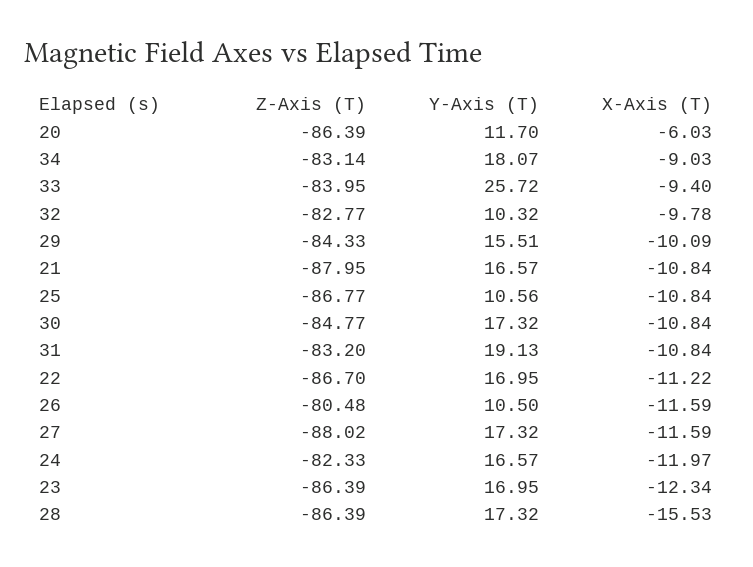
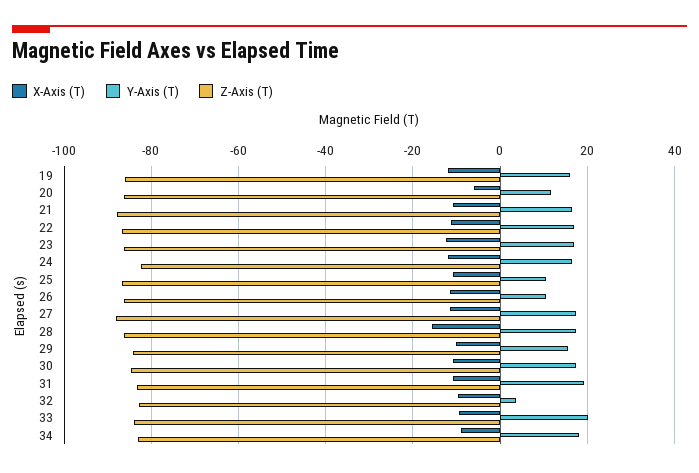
  {
    "Z-Axis (T)": {
      "20": -86.39,
      "34": -83.14,
      "33": -83.95,
      "32": -82.77,
      "29": -84.33,
      "21": -87.95,
      "25": -86.77,
      "30": -84.77,
      "31": -83.2,
      "22": -86.7,
-     "26": -80.48,
+     "26": -86,
      "27": -88.02,
      "24": -82.33,
      "23": -86.39,
-     "28": -86.39
+     "28": -86.39,
+     "19": -86
    },
    "Y-Axis (T)": {
      "20": 11.7,
      "34": 18.07,
-     "33": 25.72,
+     "33": 20,
-     "32": 10.32,
+     "32": 4,
      "29": 15.51,
      "21": 16.57,
      "25": 10.56,
      "30": 17.32,
      "31": 19.13,
      "22": 16.95,
      "26": 10.5,
      "27": 17.32,
      "24": 16.57,
      "23": 16.95,
-     "28": 17.32
+     "28": 17.32,
+     "19": 16
    },
    "X-Axis (T)": {
      "20": -6.03,
      "34": -9.03,
      "33": -9.4,
      "32": -9.78,
      "29": -10.09,
      "21": -10.84,
      "25": -10.84,
      "30": -10.84,
      "31": -10.84,
      "22": -11.22,
      "26": -11.59,
      "27": -11.59,
      "24": -11.97,
      "23": -12.34,
-     "28": -15.53
+     "28": -15.53,
+     "19": -12
    }
  }

